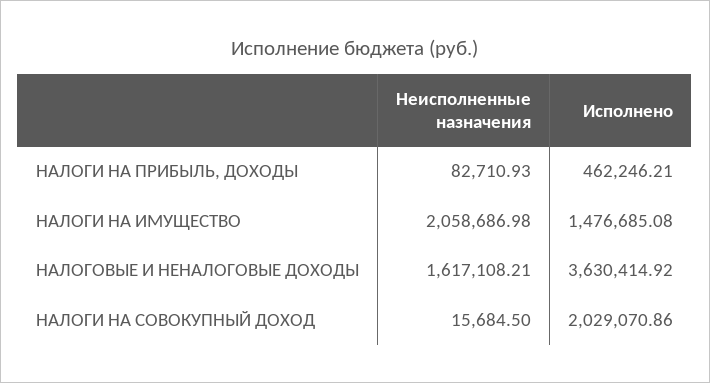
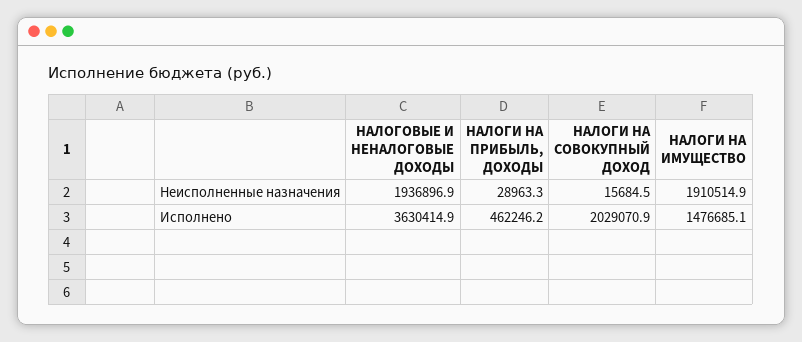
  {
    "Неисполненные назначения": {
-     "НАЛОГИ НА ПРИБЫЛЬ, ДОХОДЫ": 82710.93,
+     "НАЛОГИ НА ПРИБЫЛЬ, ДОХОДЫ": 28963.3,
-     "НАЛОГИ НА ИМУЩЕСТВО": 2058686.98,
+     "НАЛОГИ НА ИМУЩЕСТВО": 1910514.9,
-     "НАЛОГОВЫЕ И НЕНАЛОГОВЫЕ ДОХОДЫ": 1617108.21,
+     "НАЛОГОВЫЕ И НЕНАЛОГОВЫЕ ДОХОДЫ": 1936896.9,
      "НАЛОГИ НА СОВОКУПНЫЙ ДОХОД": 15684.5
    },
    "Исполнено": {
      "НАЛОГИ НА ПРИБЫЛЬ, ДОХОДЫ": 462246.21,
      "НАЛОГИ НА ИМУЩЕСТВО": 1476685.08,
      "НАЛОГОВЫЕ И НЕНАЛОГОВЫЕ ДОХОДЫ": 3630414.92,
      "НАЛОГИ НА СОВОКУПНЫЙ ДОХОД": 2029070.86
    }
  }

